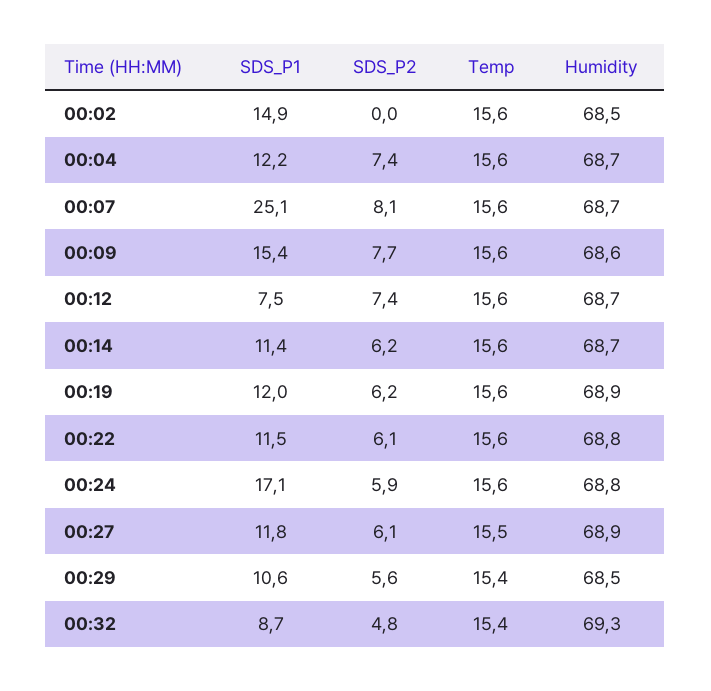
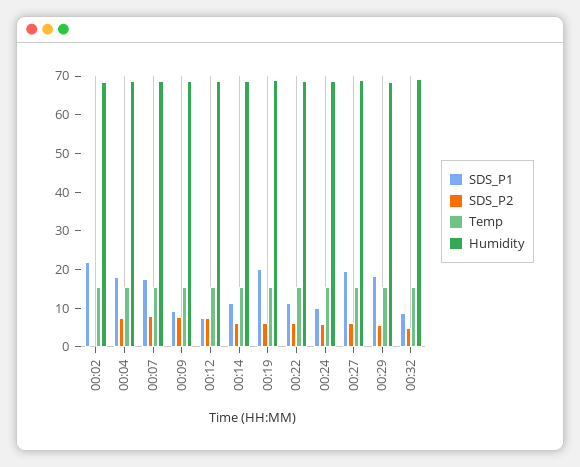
  {
    "SDS_P1": {
-     "00:02": 14.9,
+     "00:02": 22.5,
-     "00:04": 12.2,
+     "00:04": 17.5,
-     "00:07": 25.1,
+     "00:07": 17.5,
-     "00:09": 15.4,
+     "00:09": 10,
      "00:12": 7.5,
      "00:14": 11.4,
-     "00:19": 12,
+     "00:19": 20,
      "00:22": 11.5,
-     "00:24": 17.1,
+     "00:24": 10,
-     "00:27": 11.8,
+     "00:27": 20,
-     "00:29": 10.6,
+     "00:29": 17.5,
      "00:32": 8.7
    },
    "SDS_P2": {
      "00:02": 0,
      "00:04": 7.4,
      "00:07": 8.1,
      "00:09": 7.7,
      "00:12": 7.4,
      "00:14": 6.2,
      "00:19": 6.2,
      "00:22": 6.1,
      "00:24": 5.9,
      "00:27": 6.1,
      "00:29": 5.6,
      "00:32": 4.8
    },
    "Temp": {
      "00:02": 15.6,
      "00:04": 15.6,
      "00:07": 15.6,
      "00:09": 15.6,
      "00:12": 15.6,
      "00:14": 15.6,
      "00:19": 15.6,
      "00:22": 15.6,
      "00:24": 15.6,
      "00:27": 15.5,
      "00:29": 15.4,
      "00:32": 15.4
    },
    "Humidity": {
      "00:02": 68.5,
      "00:04": 68.7,
      "00:07": 68.7,
      "00:09": 68.6,
      "00:12": 68.7,
      "00:14": 68.7,
      "00:19": 68.9,
      "00:22": 68.8,
      "00:24": 68.8,
      "00:27": 68.9,
      "00:29": 68.5,
      "00:32": 69.3
    }
  }

